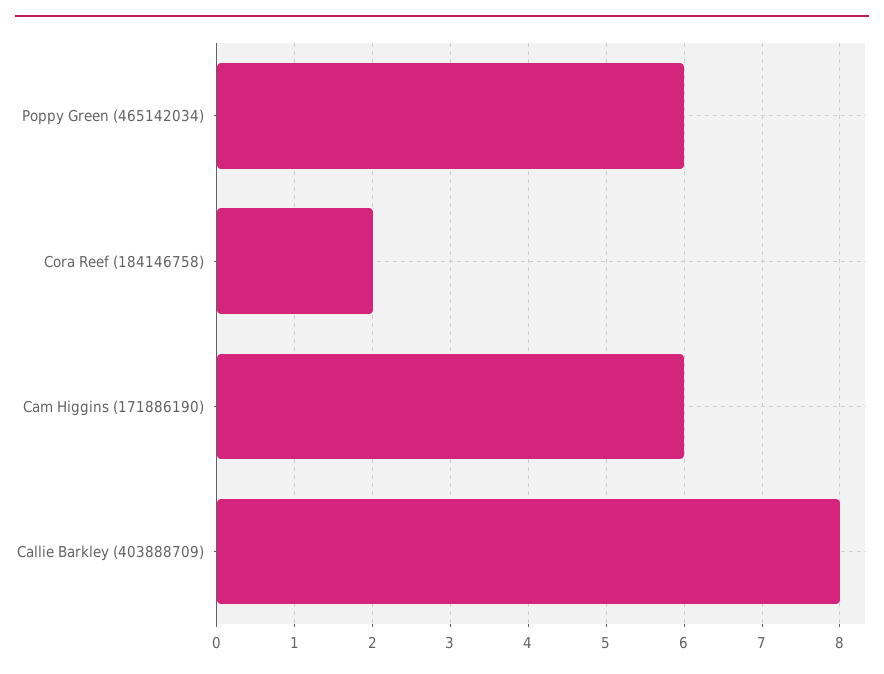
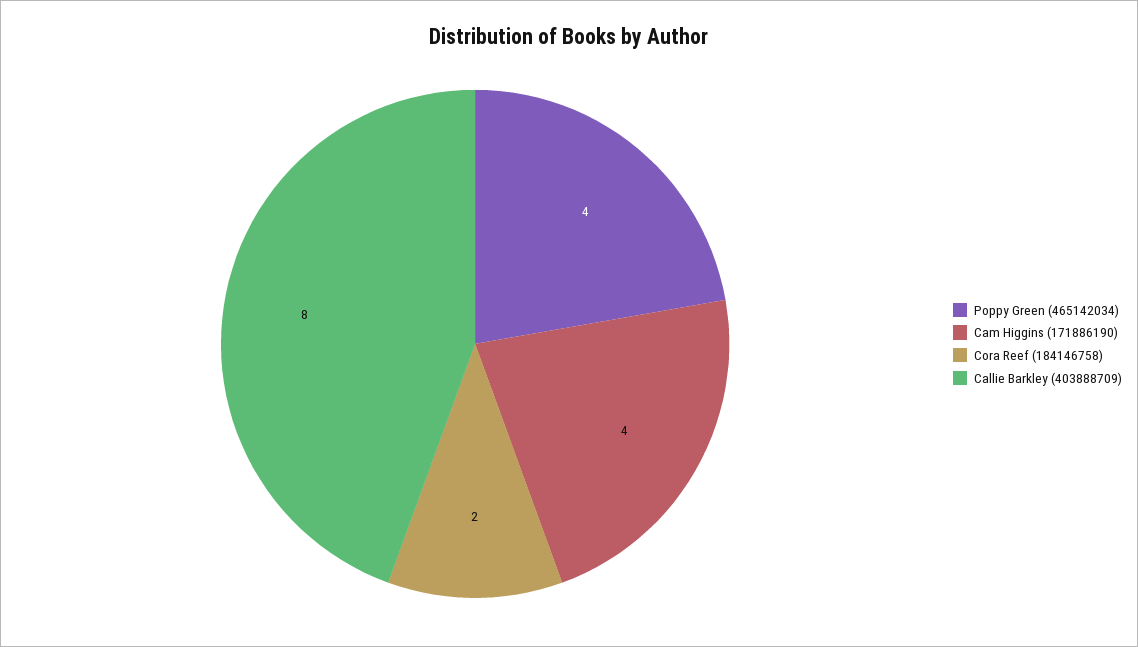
  {
-   "Poppy Green (465142034)": 6,
+   "Poppy Green (465142034)": 4,
    "Cora Reef (184146758)": 2,
-   "Cam Higgins (171886190)": 6,
+   "Cam Higgins (171886190)": 4,
    "Callie Barkley (403888709)": 8
  }

